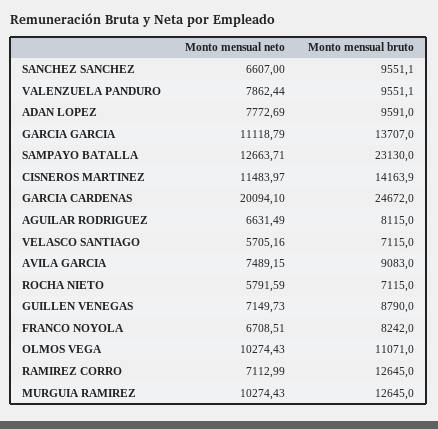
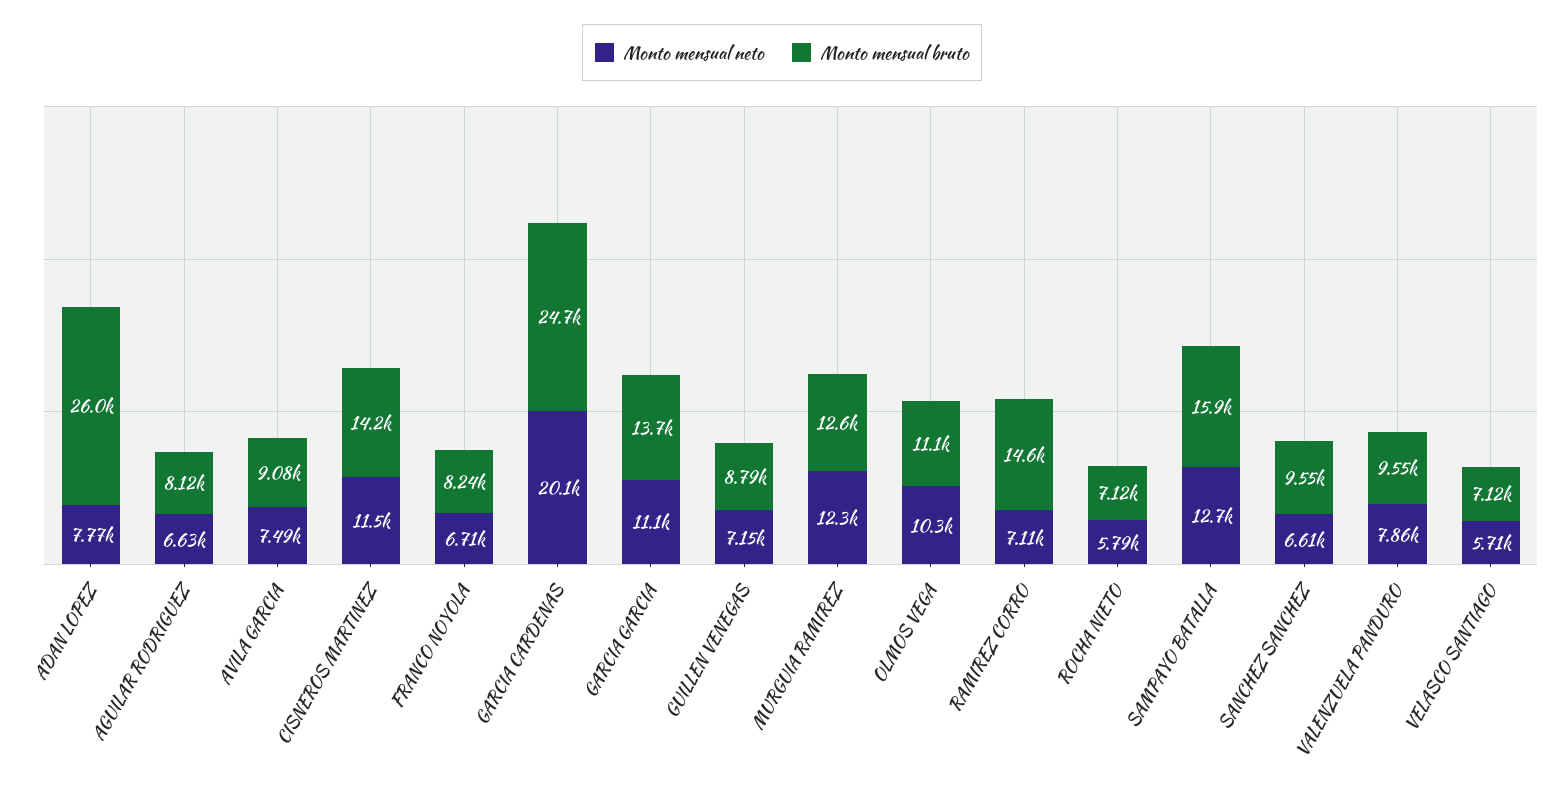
  {
    "Monto mensual neto": {
      "SANCHEZ SANCHEZ": 6607,
      "VALENZUELA PANDURO": 7862.44,
      "ADAN LOPEZ": 7772.69,
      "GARCIA GARCIA": 11118.79,
      "SAMPAYO BATALLA": 12663.71,
      "CISNEROS MARTINEZ": 11483.97,
      "GARCIA CARDENAS": 20094.1,
      "AGUILAR RODRIGUEZ": 6631.49,
      "VELASCO SANTIAGO": 5705.16,
      "AVILA GARCIA": 7489.15,
      "ROCHA NIETO": 5791.59,
      "GUILLEN VENEGAS": 7149.73,
      "FRANCO NOYOLA": 6708.51,
      "OLMOS VEGA": 10274.43,
      "RAMIREZ CORRO": 7112.99,
-     "MURGUIA RAMIREZ": 10274.43
+     "MURGUIA RAMIREZ": 12300
    },
    "Monto mensual bruto": {
      "SANCHEZ SANCHEZ": 9551.1,
      "VALENZUELA PANDURO": 9551.1,
-     "ADAN LOPEZ": 9591,
+     "ADAN LOPEZ": 26000,
      "GARCIA GARCIA": 13707,
-     "SAMPAYO BATALLA": 23130,
+     "SAMPAYO BATALLA": 15900,
      "CISNEROS MARTINEZ": 14163.9,
      "GARCIA CARDENAS": 24672,
      "AGUILAR RODRIGUEZ": 8115,
      "VELASCO SANTIAGO": 7115,
      "AVILA GARCIA": 9083,
      "ROCHA NIETO": 7115,
      "GUILLEN VENEGAS": 8790,
      "FRANCO NOYOLA": 8242,
      "OLMOS VEGA": 11071,
-     "RAMIREZ CORRO": 12645,
+     "RAMIREZ CORRO": 14600,
      "MURGUIA RAMIREZ": 12645
    }
  }

